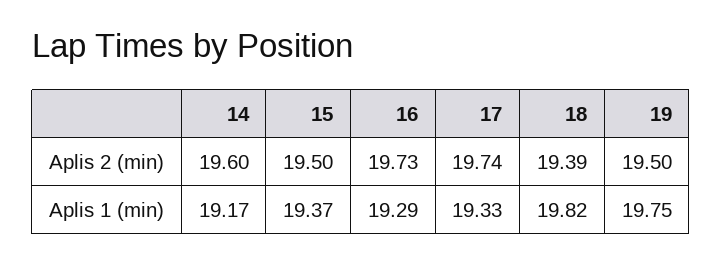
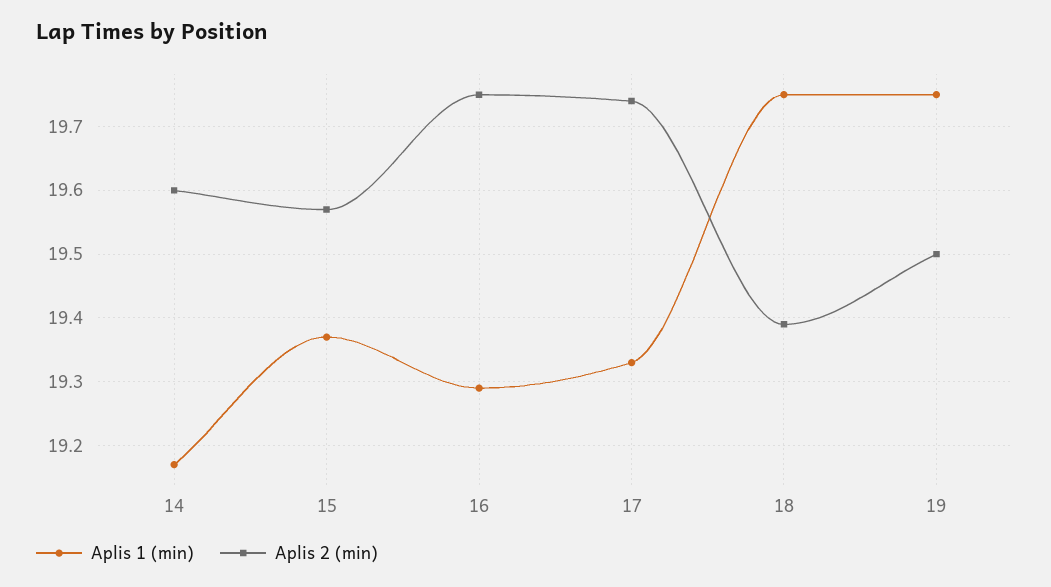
  {
    "Aplis 2 (min)": {
      "14": 19.6,
-     "15": 19.5,
+     "15": 19.57,
-     "16": 19.73,
+     "16": 19.75,
      "17": 19.74,
      "18": 19.39,
      "19": 19.5
    },
    "Aplis 1 (min)": {
      "14": 19.17,
      "15": 19.37,
      "16": 19.29,
      "17": 19.33,
-     "18": 19.82,
+     "18": 19.75,
      "19": 19.75
    }
  }

